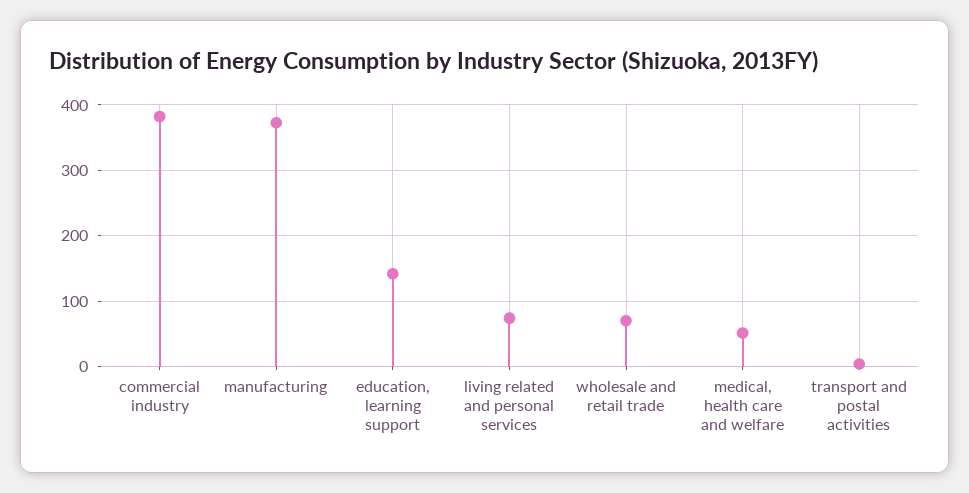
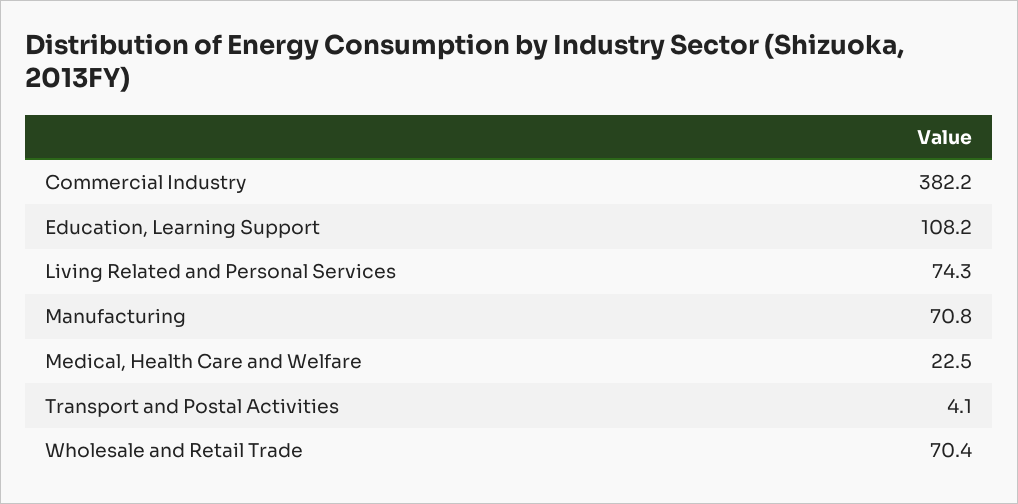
  {
    "commercial industry": 382.2,
-   "manufacturing": 370,
+   "manufacturing": 70.8,
-   "education, learning support": 140,
+   "education, learning support": 108.2,
    "living related and personal services": 74.3,
    "wholesale and retail trade": 70.4,
-   "medical, health care and welfare": 50,
+   "medical, health care and welfare": 22.5,
    "transport and postal activities": 4.1
  }

